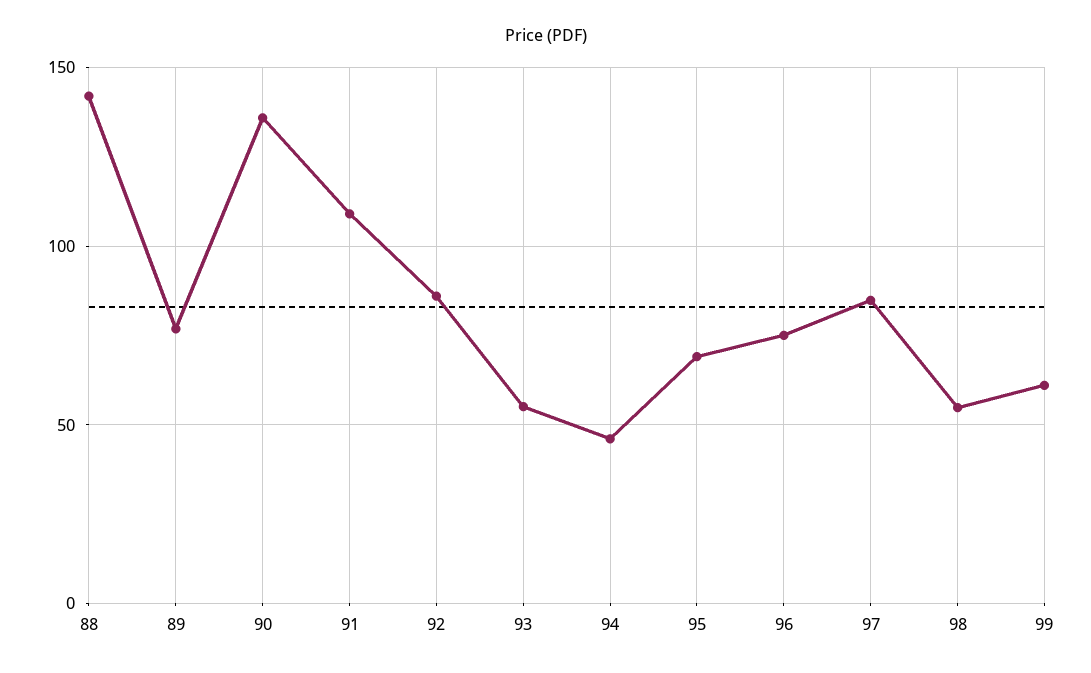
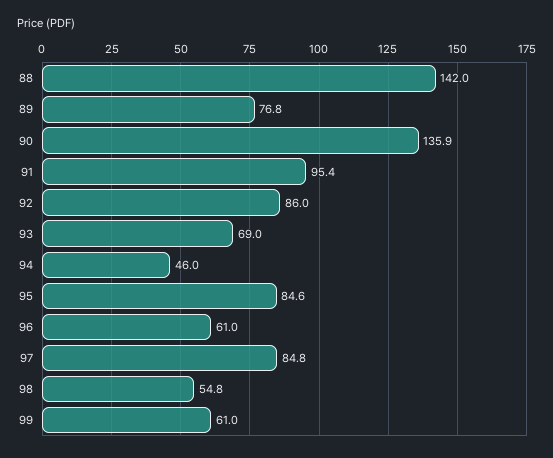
  {
    "88": 142,
    "89": 76.8,
    "90": 135.9,
-   "91": 110,
+   "91": 95.4,
    "92": 86,
-   "93": 55,
+   "93": 69,
    "94": 46,
-   "95": 70,
+   "95": 84.6,
-   "96": 75,
+   "96": 61,
    "97": 84.8,
    "98": 54.8,
    "99": 61
  }

